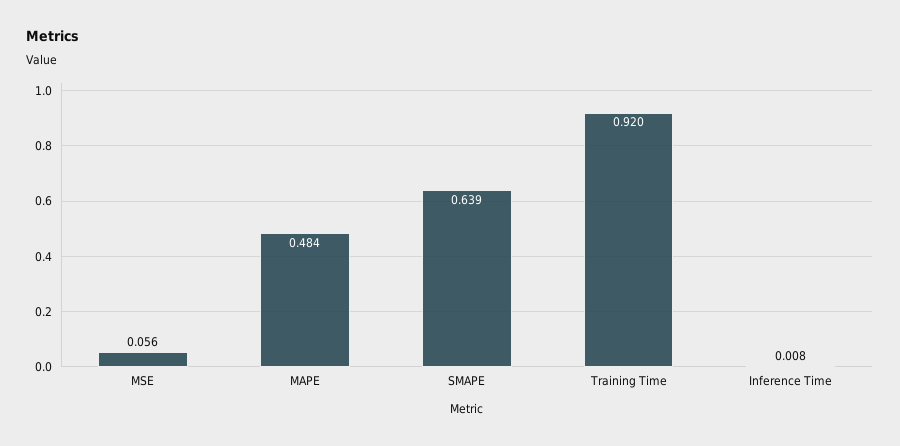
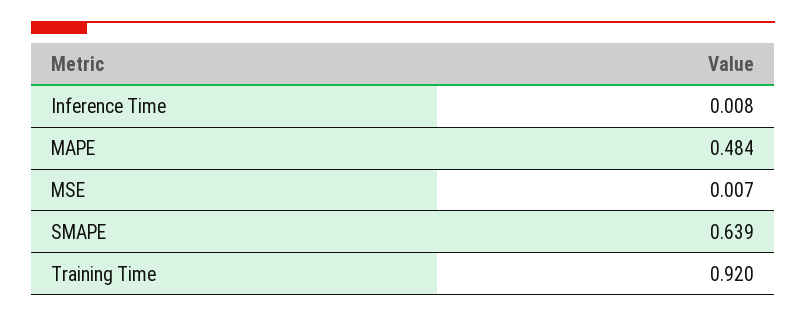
  {
-   "MSE": 0.056,
+   "MSE": 0.007,
    "MAPE": 0.484,
    "SMAPE": 0.639,
    "Training Time": 0.92,
    "Inference Time": 0.008
  }

